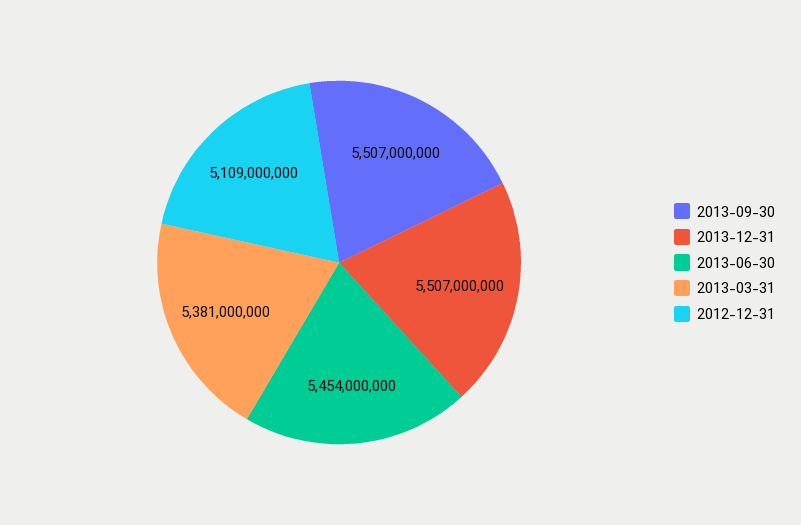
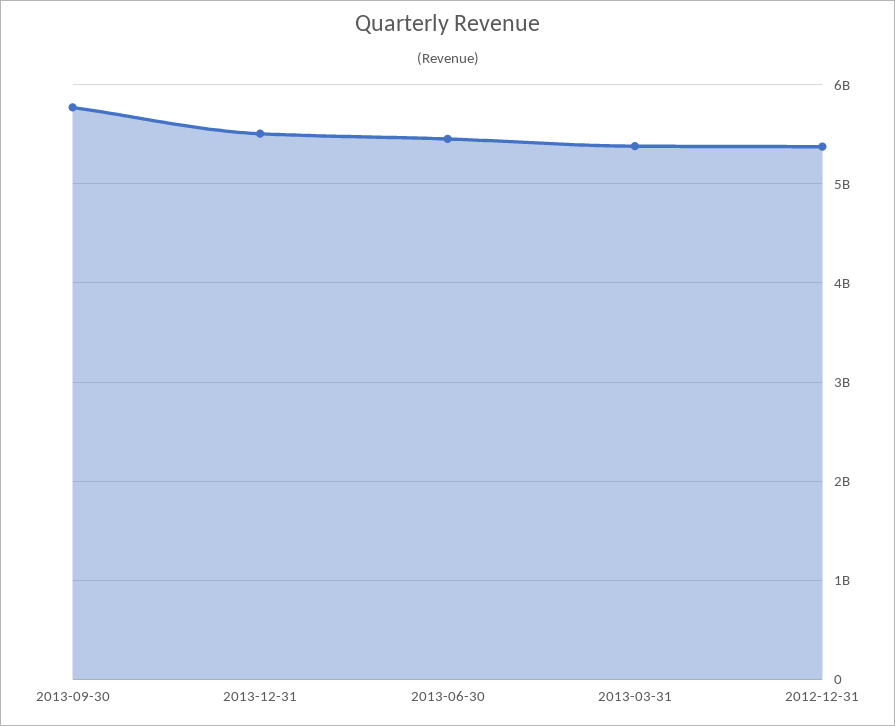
  {
-   "2013-09-30": 5507000000,
+   "2013-09-30": 5800000000,
    "2013-12-31": 5507000000,
    "2013-06-30": 5454000000,
    "2013-03-31": 5381000000,
-   "2012-12-31": 5109000000
+   "2012-12-31": 5400000000
  }

